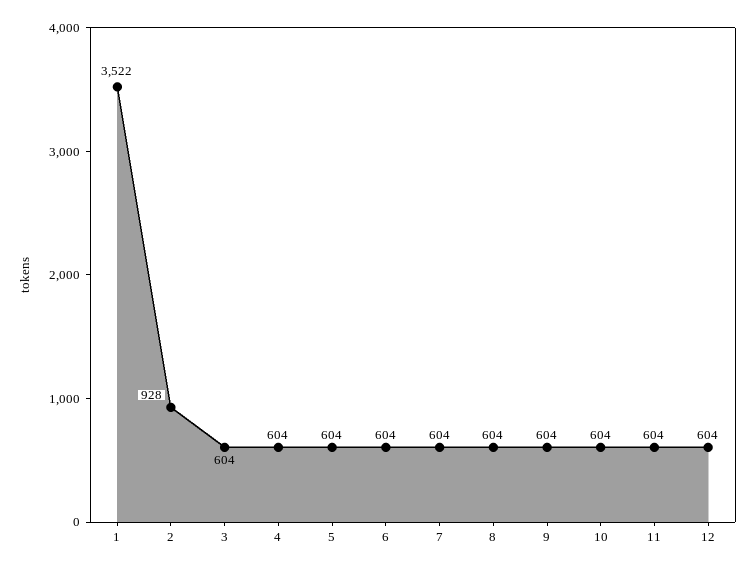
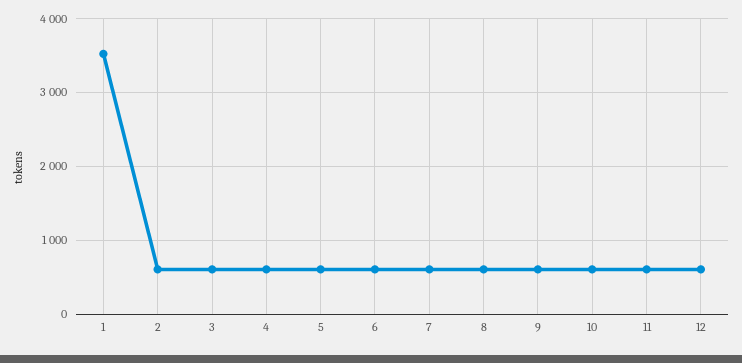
  {
    "1": 3522,
-   "2": 928,
+   "2": 600,
    "3": 604,
    "4": 604,
    "5": 604,
    "6": 604,
    "7": 604,
    "8": 604,
    "9": 604,
    "10": 604,
    "11": 604,
    "12": 604
  }

